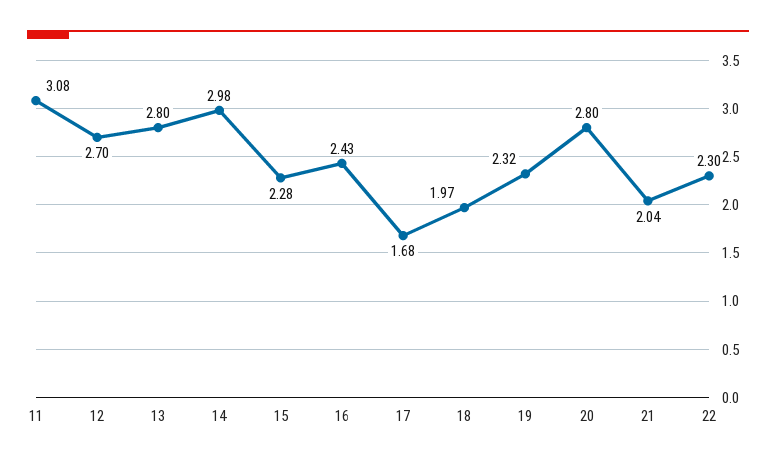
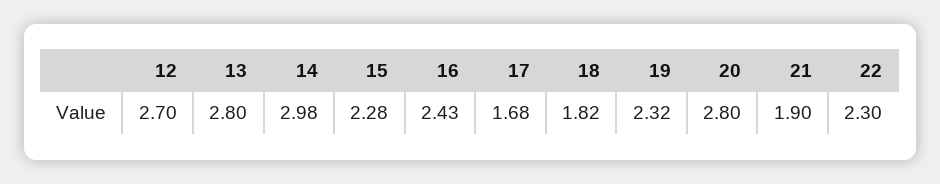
  {
-   "11": 3.08,
    "12": 2.7,
    "13": 2.8,
    "14": 2.98,
    "15": 2.28,
    "16": 2.43,
    "17": 1.68,
-   "18": 1.97,
+   "18": 1.82,
    "19": 2.32,
    "20": 2.8,
-   "21": 2.04,
+   "21": 1.9,
    "22": 2.3
  }

